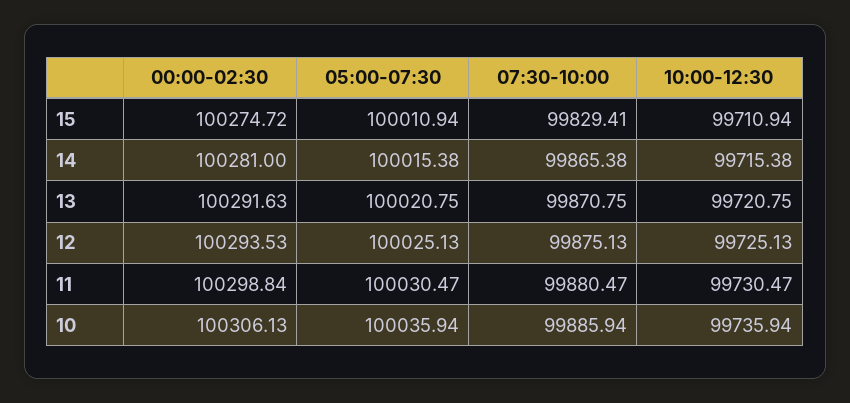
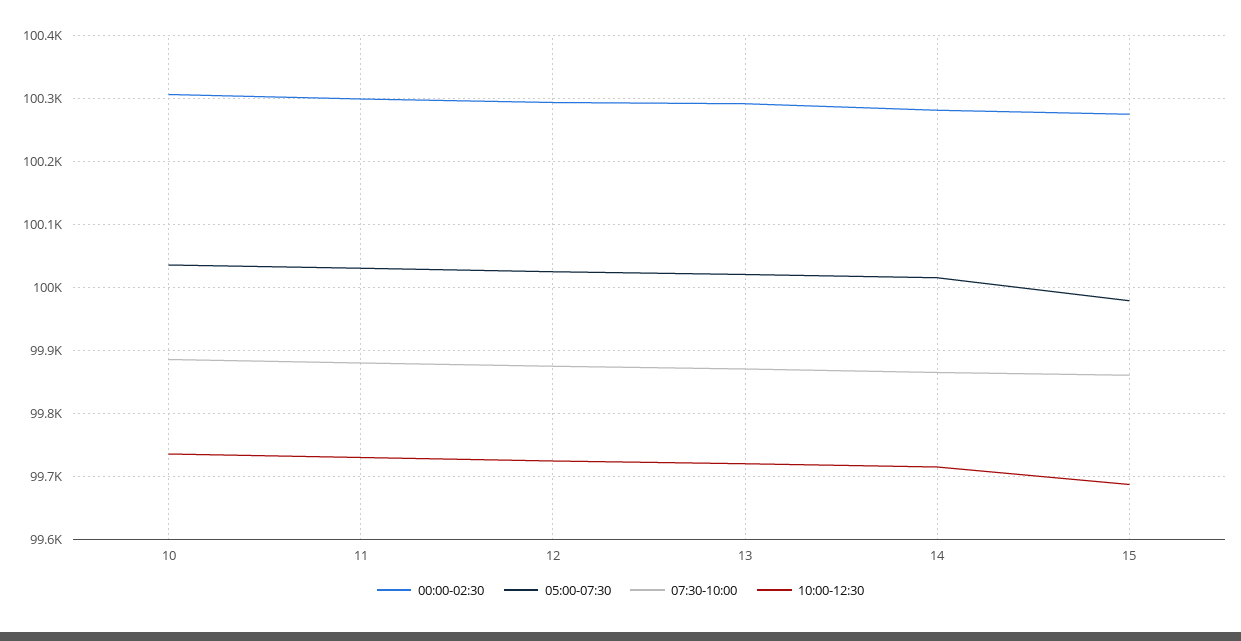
  {
    "00:00-02:30": {
      "15": 100274.72,
      "14": 100281,
      "13": 100291.63,
      "12": 100293.53,
      "11": 100298.84,
      "10": 100306.13
    },
    "05:00-07:30": {
-     "15": 100010.94,
+     "15": 99980,
      "14": 100015.38,
      "13": 100020.75,
      "12": 100025.13,
      "11": 100030.47,
      "10": 100035.94
    },
    "07:30-10:00": {
-     "15": 99829.41,
+     "15": 99860,
      "14": 99865.38,
      "13": 99870.75,
      "12": 99875.13,
      "11": 99880.47,
      "10": 99885.94
    },
    "10:00-12:30": {
-     "15": 99710.94,
+     "15": 99690,
      "14": 99715.38,
      "13": 99720.75,
      "12": 99725.13,
      "11": 99730.47,
      "10": 99735.94
    }
  }

